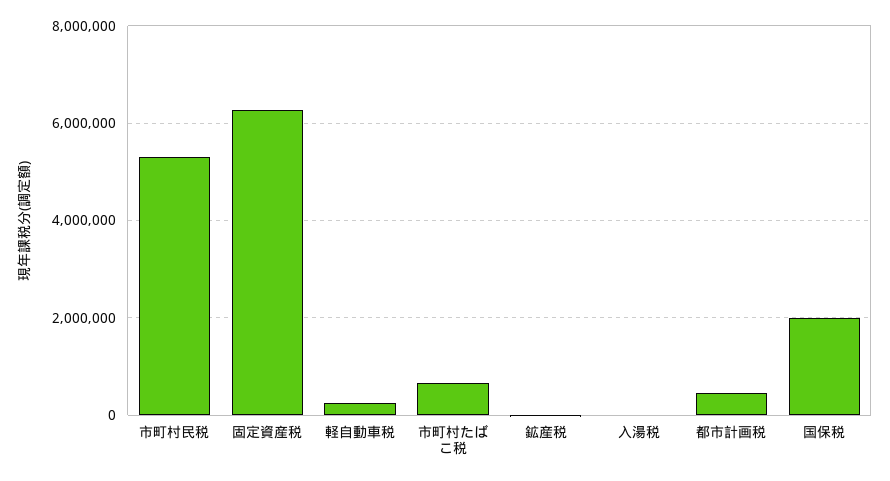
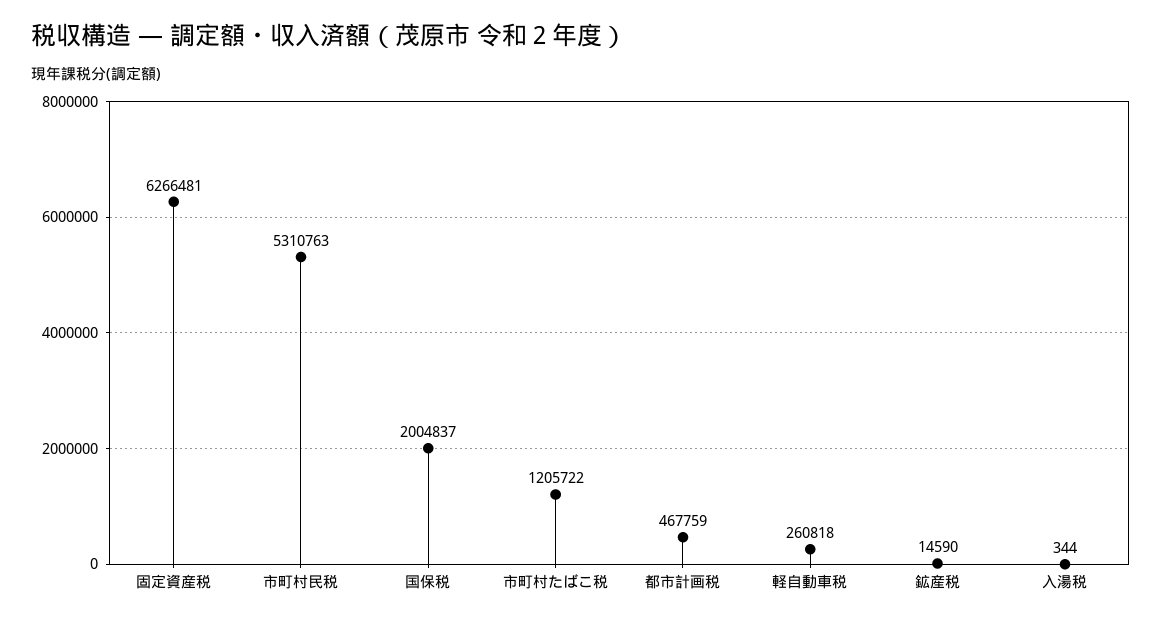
  {
    "市町村民税": 5310763,
    "固定資産税": 6266481,
    "軽自動車税": 260818,
-   "市町村たばこ税": 600000,
+   "市町村たばこ税": 1205722,
    "鉱産税": 14590,
    "入湯税": 344,
    "都市計画税": 467759,
    "国保税": 2004837
  }

